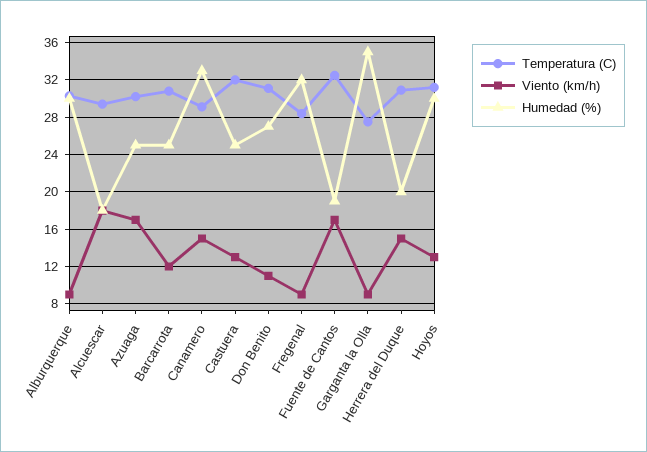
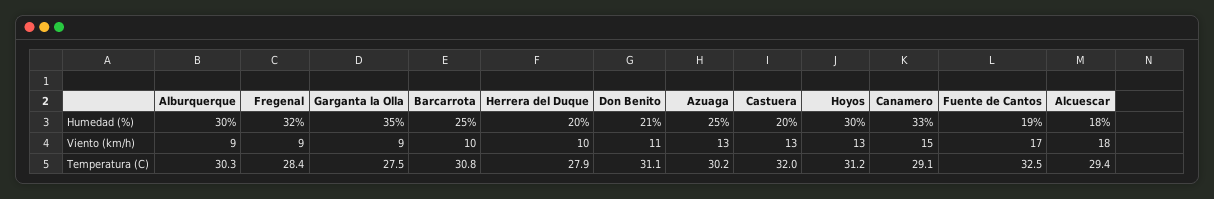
  {
    "Temperatura (C)": {
      "Alburquerque": 30.3,
      "Alcuescar": 29.4,
      "Azuaga": 30.2,
      "Barcarrota": 30.8,
      "Canamero": 29.1,
      "Castuera": 32,
      "Don Benito": 31.1,
      "Fregenal": 28.4,
      "Fuente de Cantos": 32.5,
      "Garganta la Olla": 27.5,
-     "Herrera del Duque": 31,
+     "Herrera del Duque": 27.9,
      "Hoyos": 31.2
    },
    "Viento (km/h)": {
      "Alburquerque": 9,
      "Alcuescar": 18,
-     "Azuaga": 17,
+     "Azuaga": 13,
-     "Barcarrota": 12,
+     "Barcarrota": 10,
      "Canamero": 15,
      "Castuera": 13,
      "Don Benito": 11,
      "Fregenal": 9,
      "Fuente de Cantos": 17,
      "Garganta la Olla": 9,
-     "Herrera del Duque": 15,
+     "Herrera del Duque": 10,
      "Hoyos": 13
    },
    "Humedad (%)": {
      "Alburquerque": 30,
      "Alcuescar": 18,
      "Azuaga": 25,
      "Barcarrota": 25,
      "Canamero": 33,
-     "Castuera": 25,
+     "Castuera": 20,
-     "Don Benito": 27,
+     "Don Benito": 21,
      "Fregenal": 32,
      "Fuente de Cantos": 19,
      "Garganta la Olla": 35,
      "Herrera del Duque": 20,
      "Hoyos": 30
    }
  }

